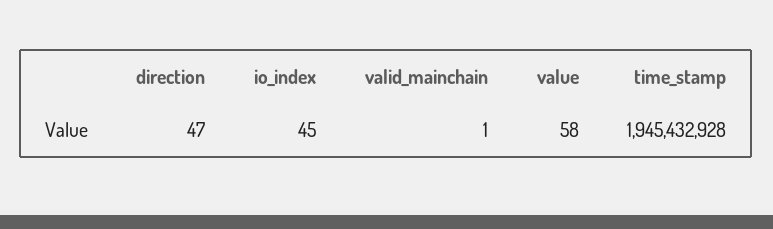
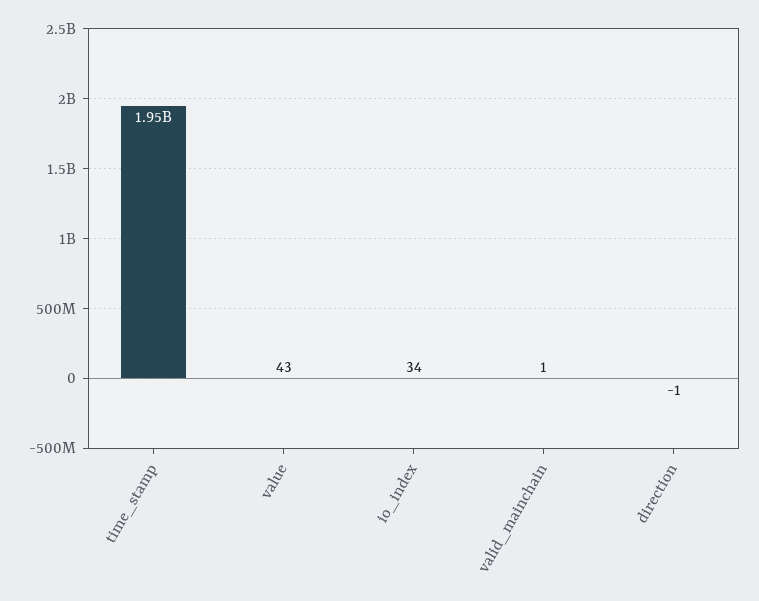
  {
-   "direction": 47,
+   "direction": -1,
-   "io_index": 45,
+   "io_index": 34,
    "valid_mainchain": 1,
-   "value": 58,
+   "value": 43,
    "time_stamp": 1945432928
  }

